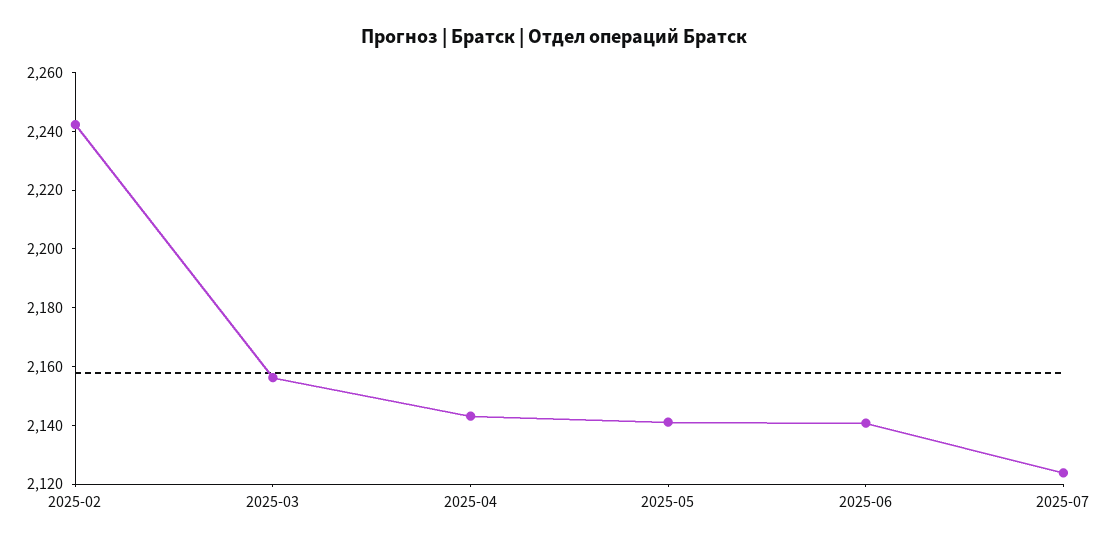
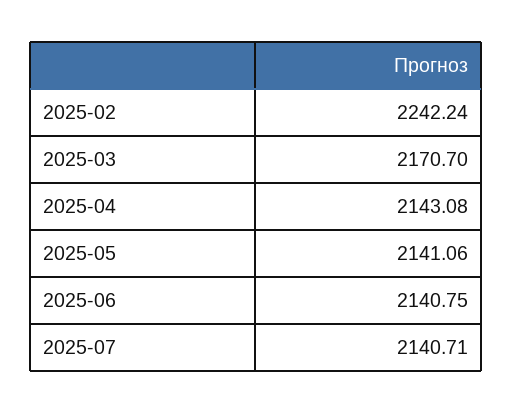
  {
    "2025-02": 2242.24,
-   "2025-03": 2155,
+   "2025-03": 2170.7,
    "2025-04": 2143.08,
    "2025-05": 2141.06,
    "2025-06": 2140.75,
-   "2025-07": 2125
+   "2025-07": 2140.71
  }

